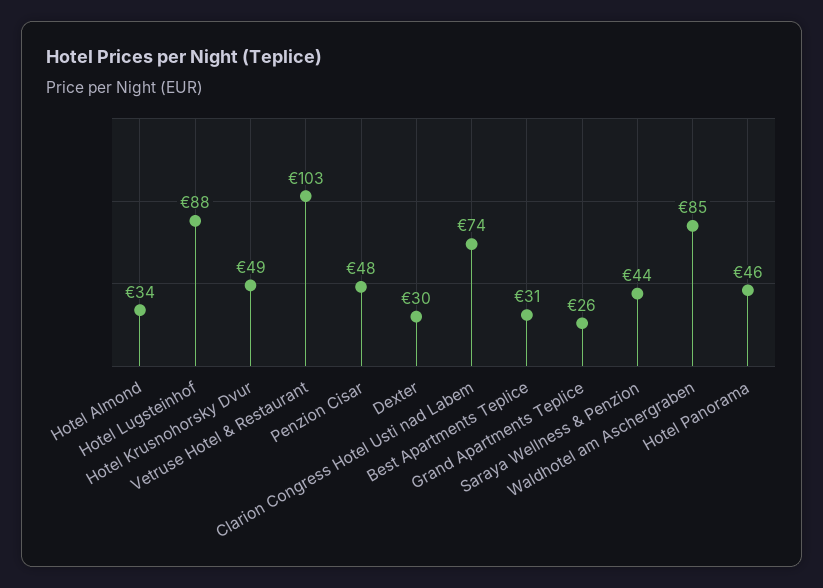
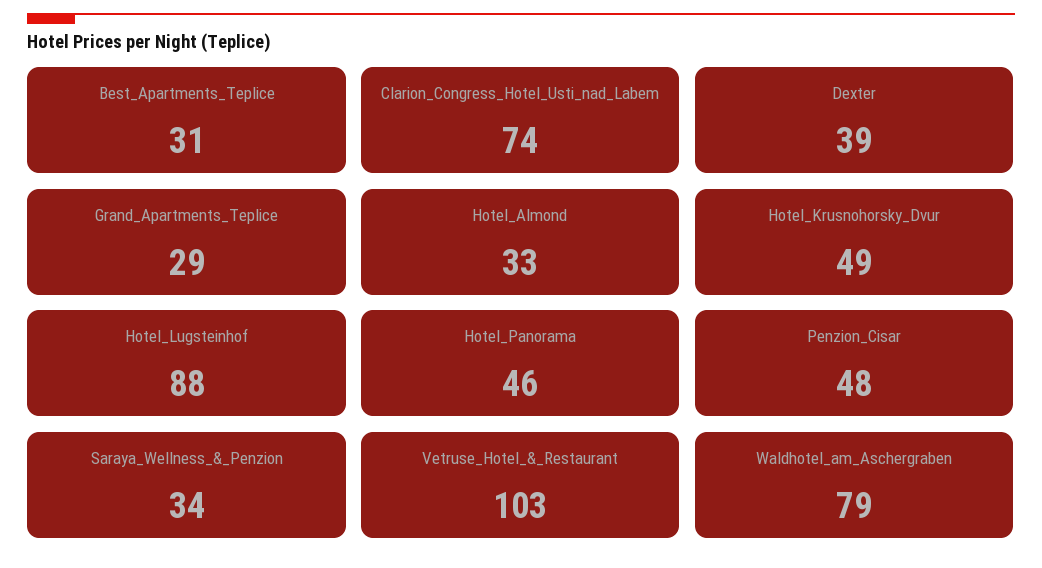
  {
-   "Hotel Almond": 34,
+   "Hotel Almond": 33,
    "Hotel Lugsteinhof": 88,
    "Hotel Krusnohorsky Dvur": 49,
    "Vetruse Hotel & Restaurant": 103,
    "Penzion Cisar": 48,
-   "Dexter": 30,
+   "Dexter": 39,
    "Clarion Congress Hotel Usti nad Labem": 74,
    "Best Apartments Teplice": 31,
-   "Grand Apartments Teplice": 26,
+   "Grand Apartments Teplice": 29,
-   "Saraya Wellness & Penzion": 44,
+   "Saraya Wellness & Penzion": 34,
-   "Waldhotel am Aschergraben": 85,
+   "Waldhotel am Aschergraben": 79,
    "Hotel Panorama": 46
  }

